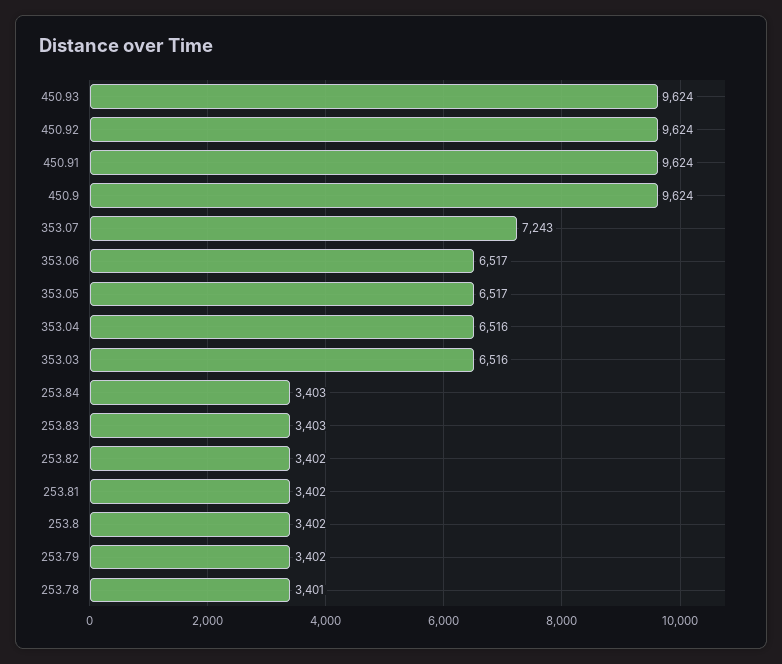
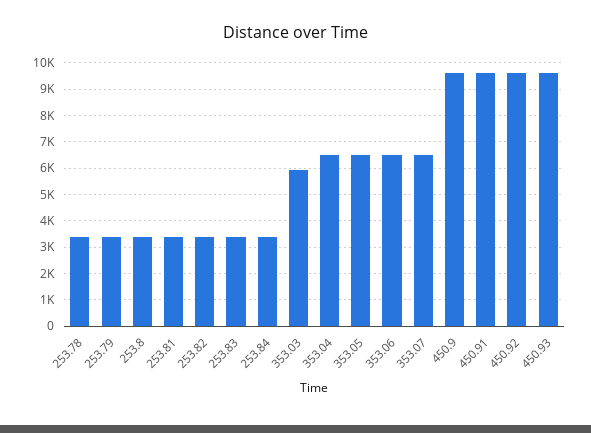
  {
    "450.93": 9624,
    "450.92": 9624,
    "450.91": 9624,
    "450.9": 9624,
-   "353.07": 7243,
+   "353.07": 6500,
    "353.06": 6517,
    "353.05": 6517,
    "353.04": 6516,
-   "353.03": 6516,
+   "353.03": 6000,
    "253.84": 3403,
    "253.83": 3403,
    "253.82": 3402,
    "253.81": 3402,
    "253.8": 3402,
    "253.79": 3402,
    "253.78": 3401
  }

